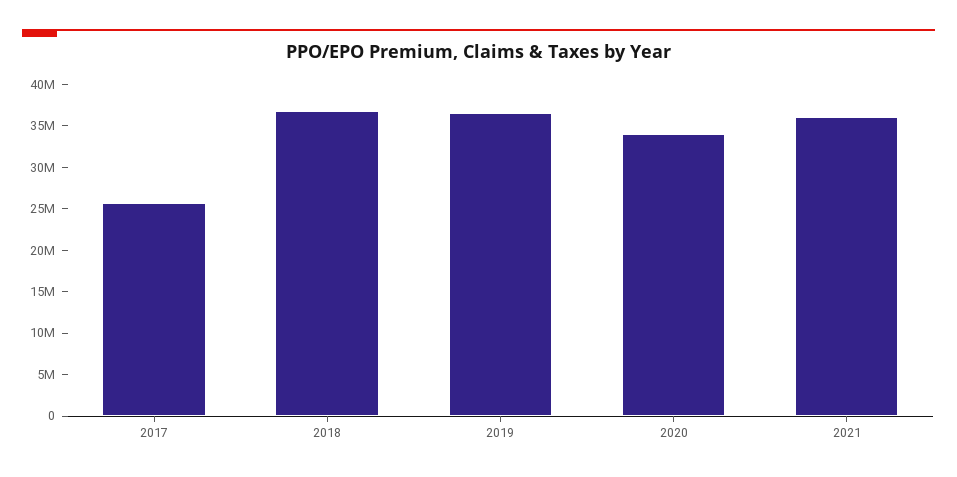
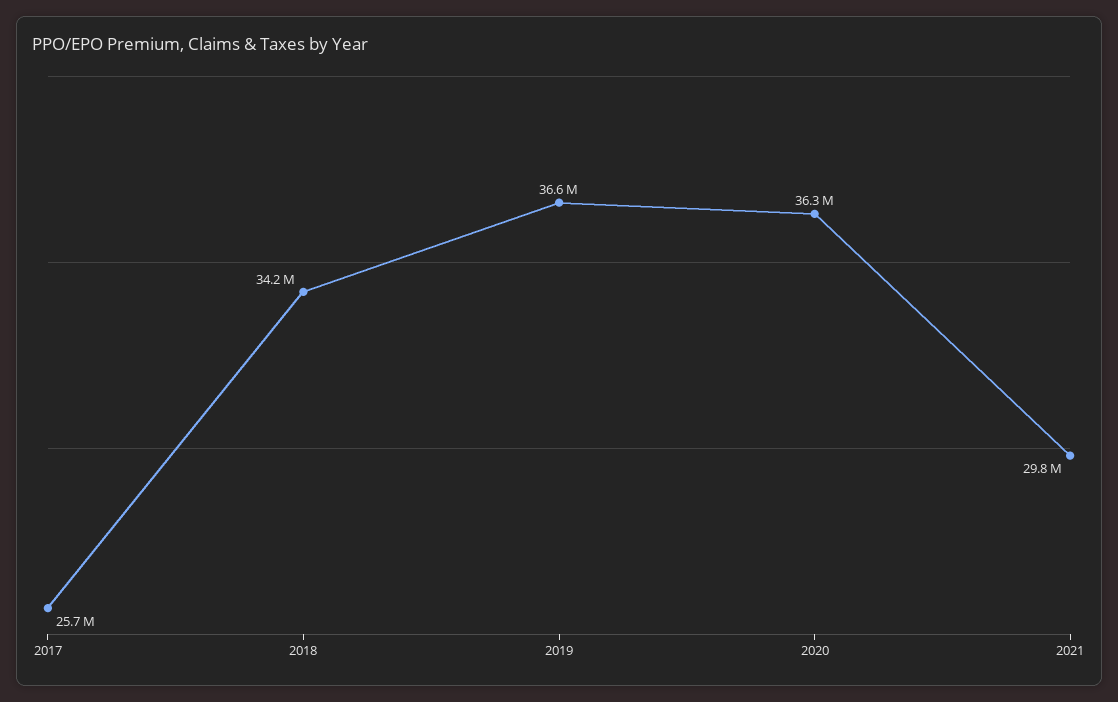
  {
    "2017": 25700000,
-   "2018": 37000000,
+   "2018": 34200000,
    "2019": 36600000,
-   "2020": 34000000,
+   "2020": 36300000,
-   "2021": 36000000
+   "2021": 29800000
  }

